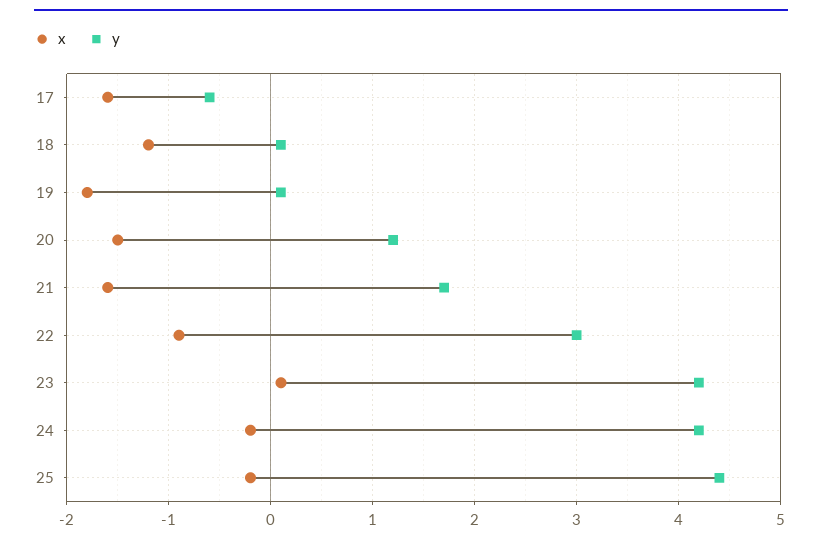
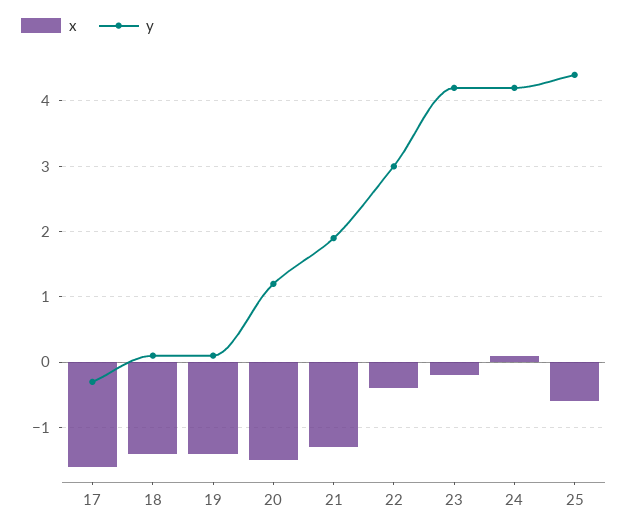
  {
    "x": {
      "17": -1.6,
-     "18": -1.2,
+     "18": -1.4,
-     "19": -1.8,
+     "19": -1.4,
      "20": -1.5,
-     "21": -1.6,
+     "21": -1.3,
-     "22": -0.9,
+     "22": -0.4,
-     "23": 0.1,
+     "23": -0.2,
-     "24": -0.2,
+     "24": 0.1,
-     "25": -0.2
+     "25": -0.6
    },
    "y": {
-     "17": -0.6,
+     "17": -0.3,
      "18": 0.1,
      "19": 0.1,
      "20": 1.2,
-     "21": 1.7,
+     "21": 1.9,
      "22": 3,
      "23": 4.2,
      "24": 4.2,
      "25": 4.4
    }
  }

